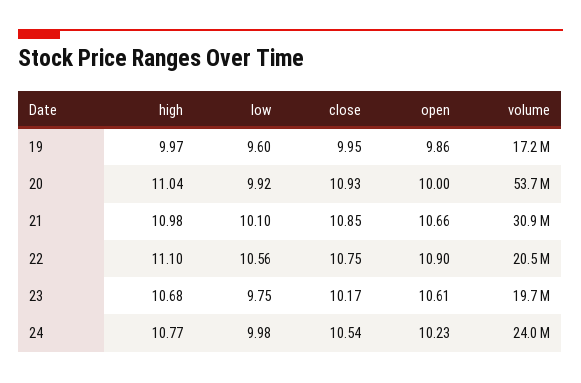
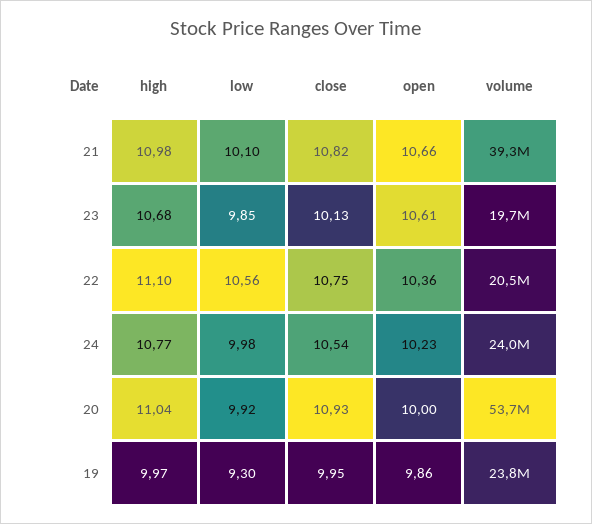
  {
    "high": {
      "19": 9.97,
      "20": 11.04,
      "21": 10.98,
      "22": 11.1,
      "23": 10.68,
      "24": 10.77
    },
    "low": {
-     "19": 9.6,
+     "19": 9.3,
      "20": 9.92,
      "21": 10.1,
      "22": 10.56,
-     "23": 9.75,
+     "23": 9.85,
      "24": 9.98
    },
    "close": {
      "19": 9.95,
      "20": 10.93,
-     "21": 10.85,
+     "21": 10.82,
      "22": 10.75,
-     "23": 10.17,
+     "23": 10.13,
      "24": 10.54
    },
    "open": {
      "19": 9.86,
      "20": 10,
      "21": 10.66,
-     "22": 10.9,
+     "22": 10.36,
      "23": 10.61,
      "24": 10.23
    },
    "volume": {
-     "19": 17200000,
+     "19": 23800000,
      "20": 53700000,
-     "21": 30900000,
+     "21": 39300000,
      "22": 20500000,
      "23": 19700000,
      "24": 24000000
    }
  }

